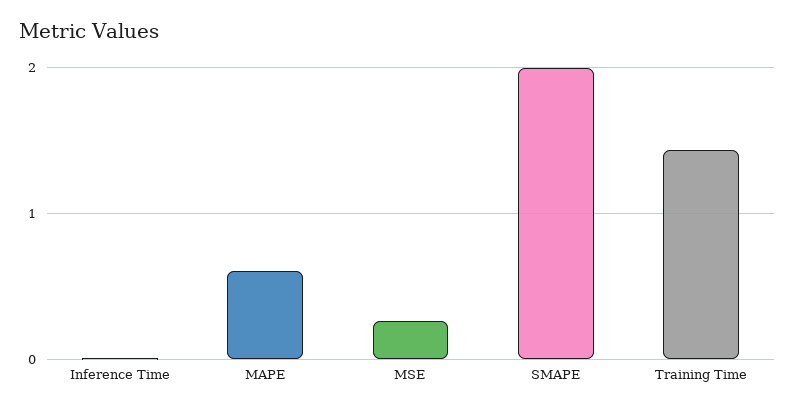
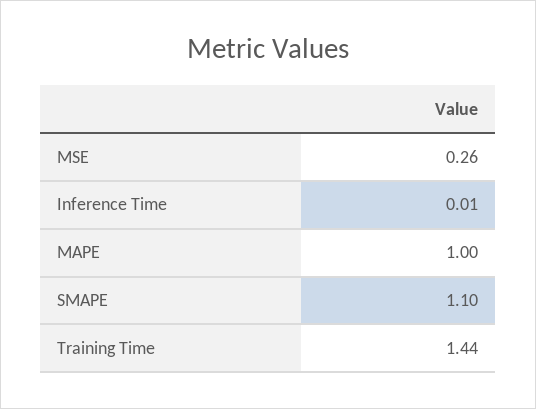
  {
    "Inference Time": 0.01,
-   "MAPE": 0.6,
+   "MAPE": 1,
    "MSE": 0.26,
-   "SMAPE": 2,
+   "SMAPE": 1.1,
    "Training Time": 1.44
  }

